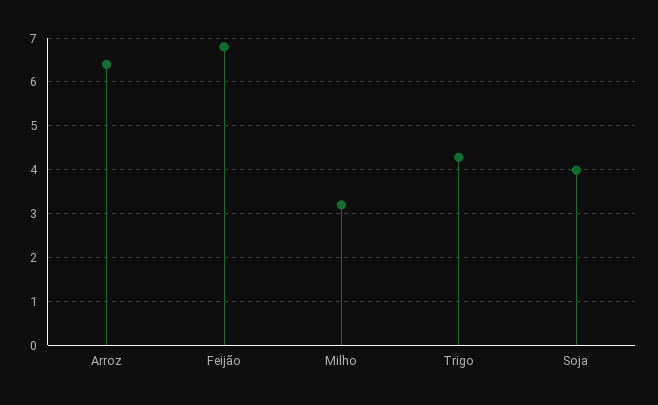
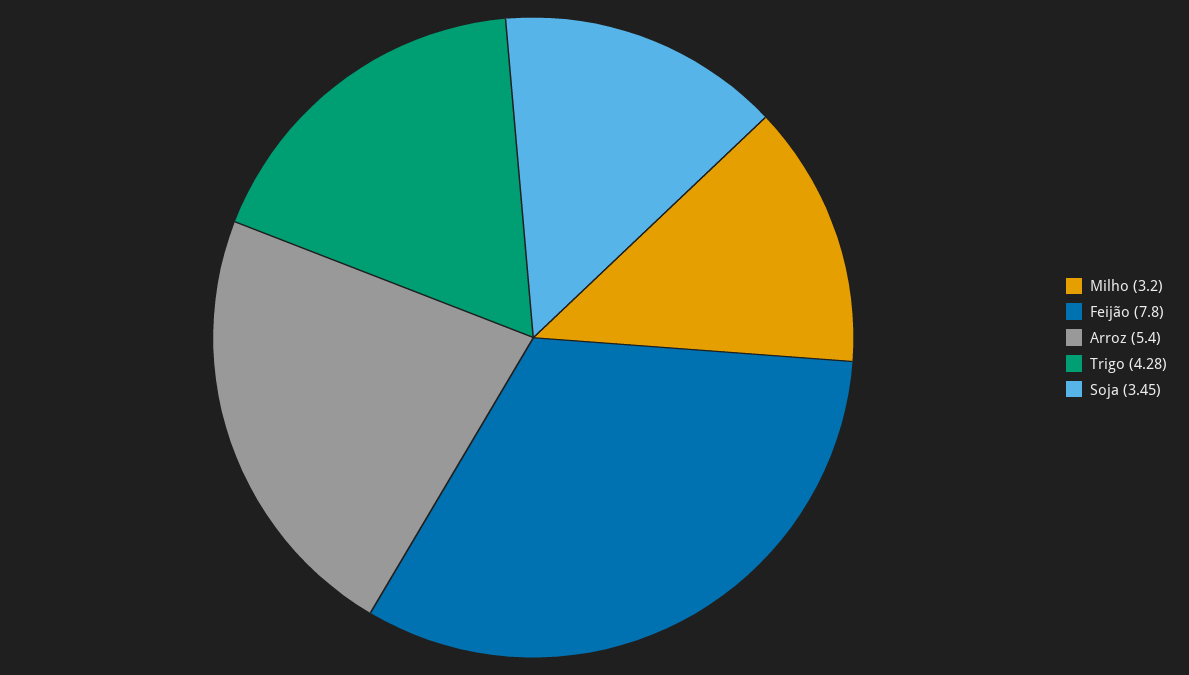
  {
-   "Arroz": 6.4,
+   "Arroz": 5.4,
-   "Feijão": 6.8,
+   "Feijão": 7.8,
    "Milho": 3.2,
    "Trigo": 4.28,
-   "Soja": 4
+   "Soja": 3.45
  }

